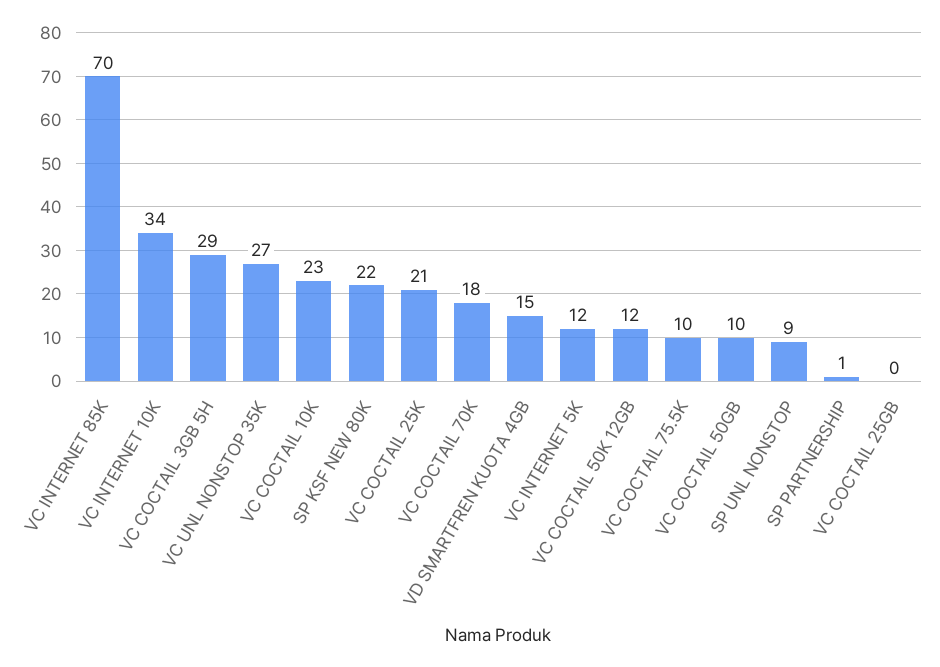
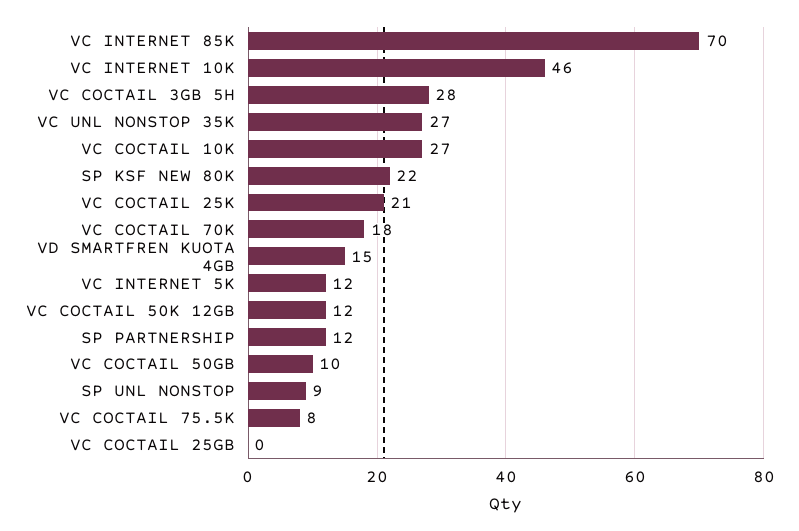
  {
    "VC INTERNET 85K": 70,
-   "VC INTERNET 10K": 34,
+   "VC INTERNET 10K": 46,
-   "VC COCTAIL 3GB 5H": 29,
+   "VC COCTAIL 3GB 5H": 28,
    "VC UNL NONSTOP 35K": 27,
-   "VC COCTAIL 10K": 23,
+   "VC COCTAIL 10K": 27,
    "SP KSF NEW 80K": 22,
    "VC COCTAIL 25K": 21,
    "VC COCTAIL 70K": 18,
    "VD SMARTFREN KUOTA 4GB": 15,
    "VC INTERNET 5K": 12,
    "VC COCTAIL 50K 12GB": 12,
-   "VC COCTAIL 75.5K": 10,
+   "VC COCTAIL 75.5K": 8,
    "VC COCTAIL 50GB": 10,
    "SP UNL NONSTOP": 9,
-   "SP PARTNERSHIP": 1,
+   "SP PARTNERSHIP": 12,
    "VC COCTAIL 25GB": 0
  }

